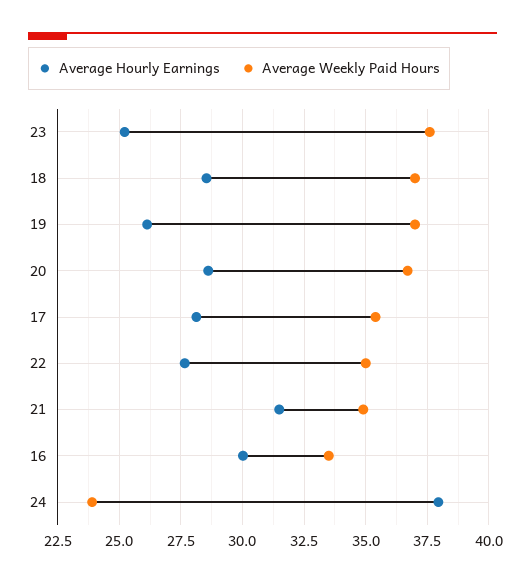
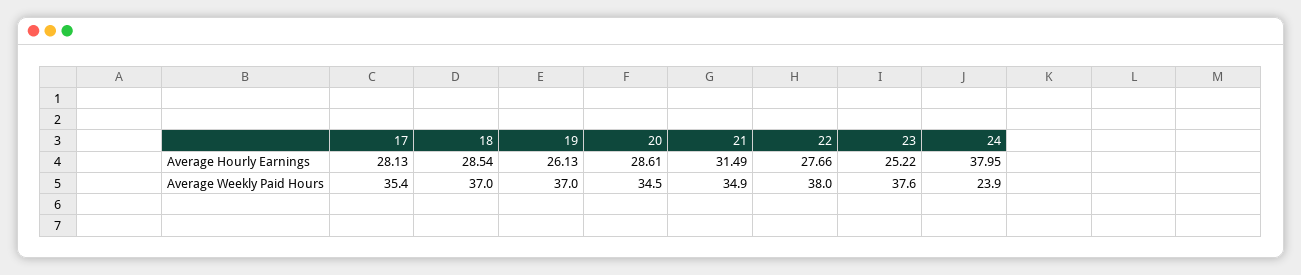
  {
    "Average Hourly Earnings": {
      "23": 25.22,
      "18": 28.54,
      "19": 26.13,
      "20": 28.61,
      "17": 28.13,
      "22": 27.66,
      "21": 31.49,
-     "16": 30,
      "24": 37.95
    },
    "Average Weekly Paid Hours": {
      "23": 37.6,
      "18": 37,
      "19": 37,
-     "20": 36.75,
+     "20": 34.5,
      "17": 35.4,
-     "22": 35,
+     "22": 38,
      "21": 34.9,
-     "16": 33.5,
      "24": 23.9
    }
  }

